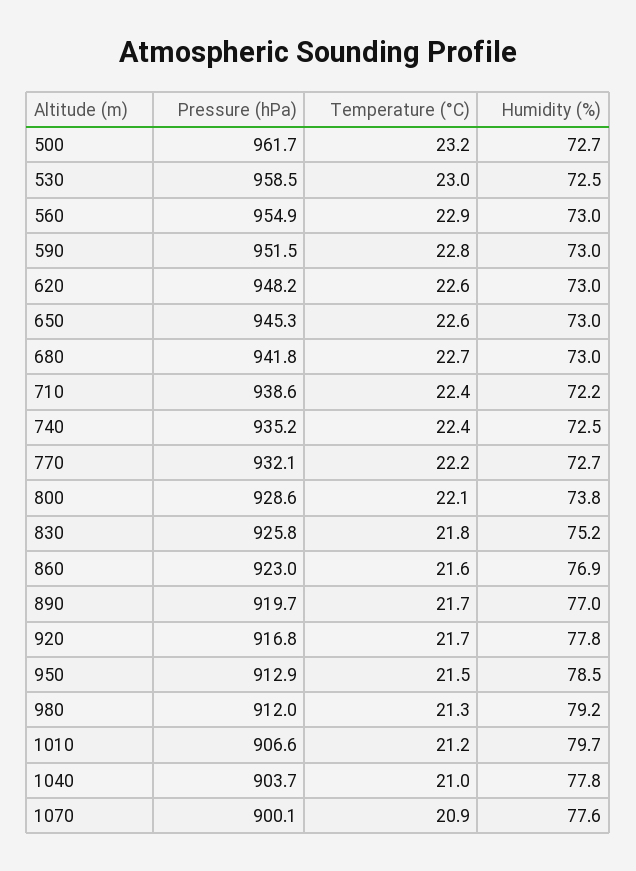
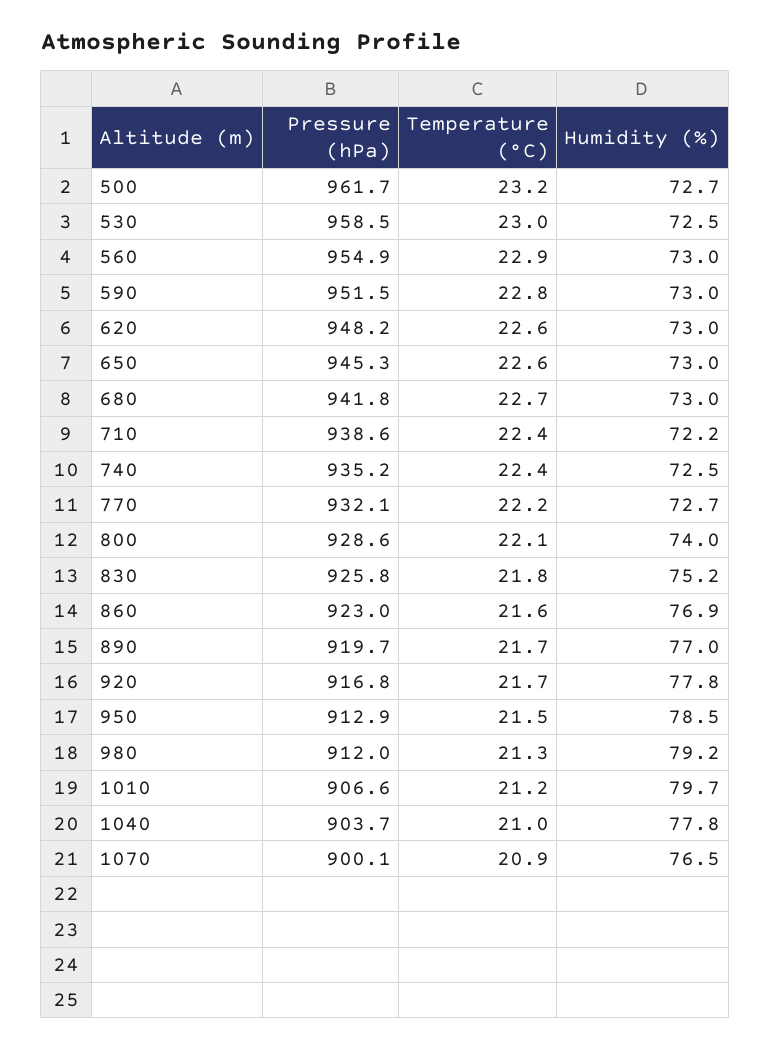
  {
    "Pressure (hPa)": {
      "500": 961.7,
      "530": 958.5,
      "560": 954.9,
      "590": 951.5,
      "620": 948.2,
      "650": 945.3,
      "680": 941.8,
      "710": 938.6,
      "740": 935.2,
      "770": 932.1,
      "800": 928.6,
      "830": 925.8,
      "860": 923,
      "890": 919.7,
      "920": 916.8,
      "950": 912.9,
      "980": 912,
      "1010": 906.6,
      "1040": 903.7,
      "1070": 900.1
    },
    "Temperature (°C)": {
      "500": 23.2,
      "530": 23,
      "560": 22.9,
      "590": 22.8,
      "620": 22.6,
      "650": 22.6,
      "680": 22.7,
      "710": 22.4,
      "740": 22.4,
      "770": 22.2,
      "800": 22.1,
      "830": 21.8,
      "860": 21.6,
      "890": 21.7,
      "920": 21.7,
      "950": 21.5,
      "980": 21.3,
      "1010": 21.2,
      "1040": 21,
      "1070": 20.9
    },
    "Humidity (%)": {
      "500": 72.7,
      "530": 72.5,
      "560": 73,
      "590": 73,
      "620": 73,
      "650": 73,
      "680": 73,
      "710": 72.2,
      "740": 72.5,
      "770": 72.7,
-     "800": 73.8,
+     "800": 74,
      "830": 75.2,
      "860": 76.9,
      "890": 77,
      "920": 77.8,
      "950": 78.5,
      "980": 79.2,
      "1010": 79.7,
      "1040": 77.8,
-     "1070": 77.6
+     "1070": 76.5
    }
  }

